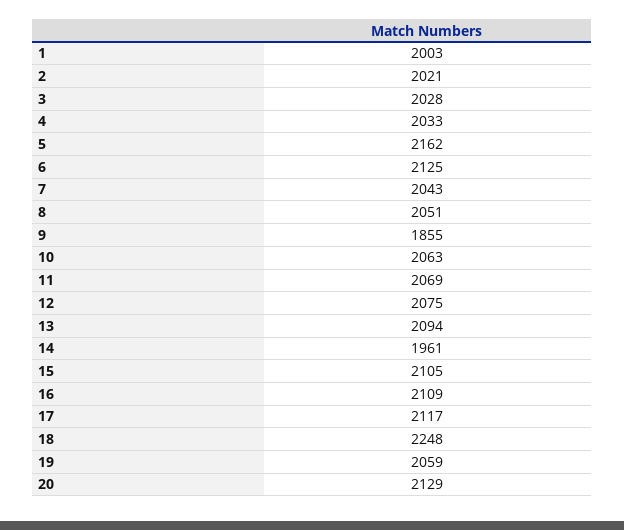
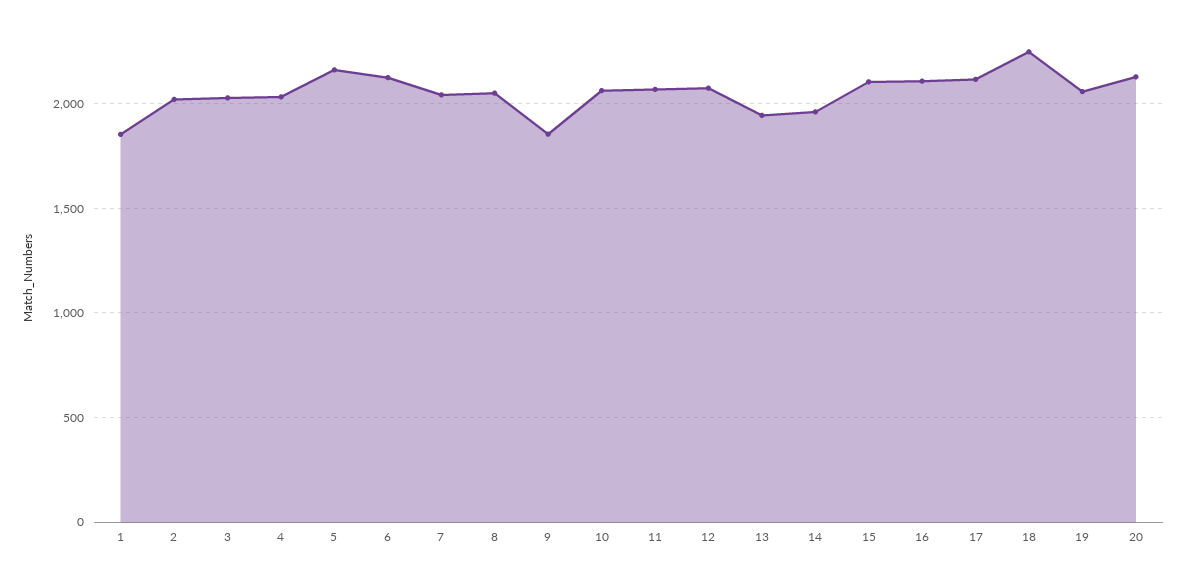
  {
-   "1": 2003,
+   "1": 1850,
    "2": 2021,
    "3": 2028,
    "4": 2033,
    "5": 2162,
    "6": 2125,
    "7": 2043,
    "8": 2051,
    "9": 1855,
    "10": 2063,
    "11": 2069,
    "12": 2075,
-   "13": 2094,
+   "13": 1950,
    "14": 1961,
    "15": 2105,
    "16": 2109,
    "17": 2117,
    "18": 2248,
    "19": 2059,
    "20": 2129
  }

